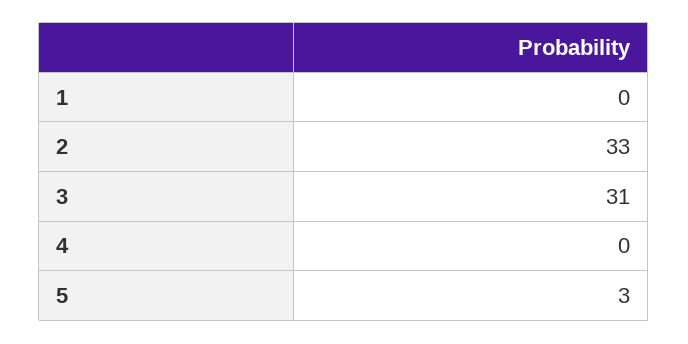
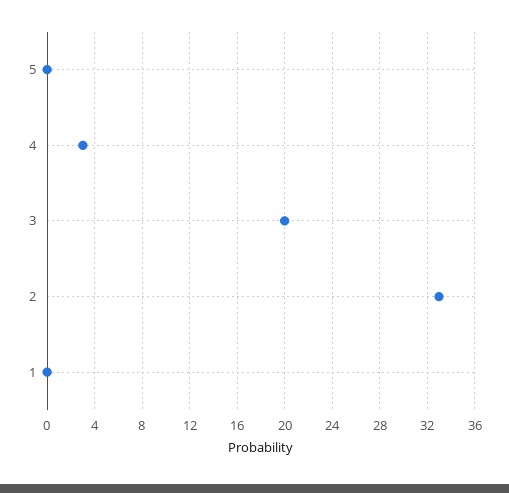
  {
    "1": 0,
    "2": 33,
-   "3": 31,
+   "3": 20,
-   "4": 0,
+   "4": 3,
-   "5": 3
+   "5": 0
  }

